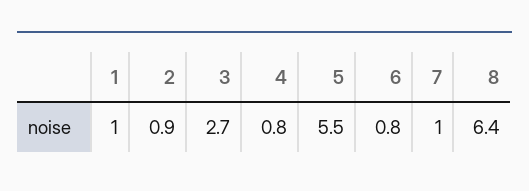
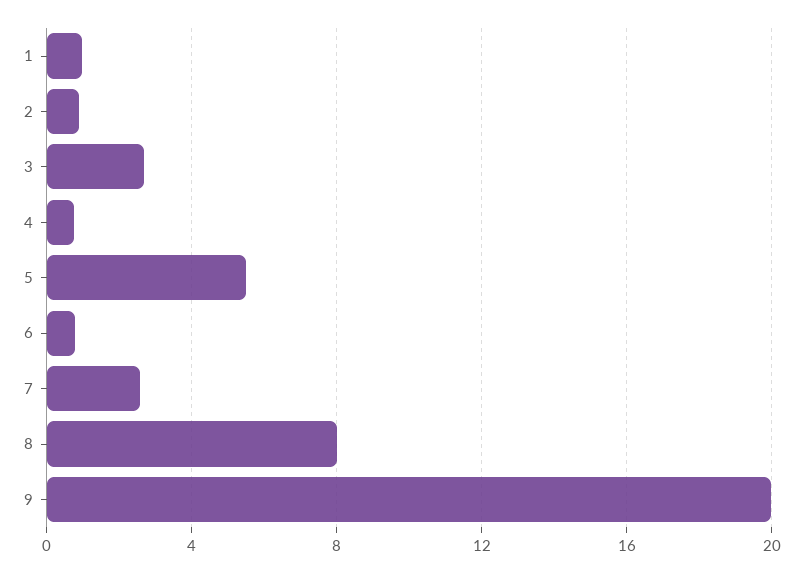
  {
    "1": 1,
    "2": 0.9,
    "3": 2.7,
    "4": 0.8,
    "5": 5.5,
    "6": 0.8,
-   "7": 1,
+   "7": 2.5,
-   "8": 6.4
+   "8": 8,
+   "9": 20
  }

